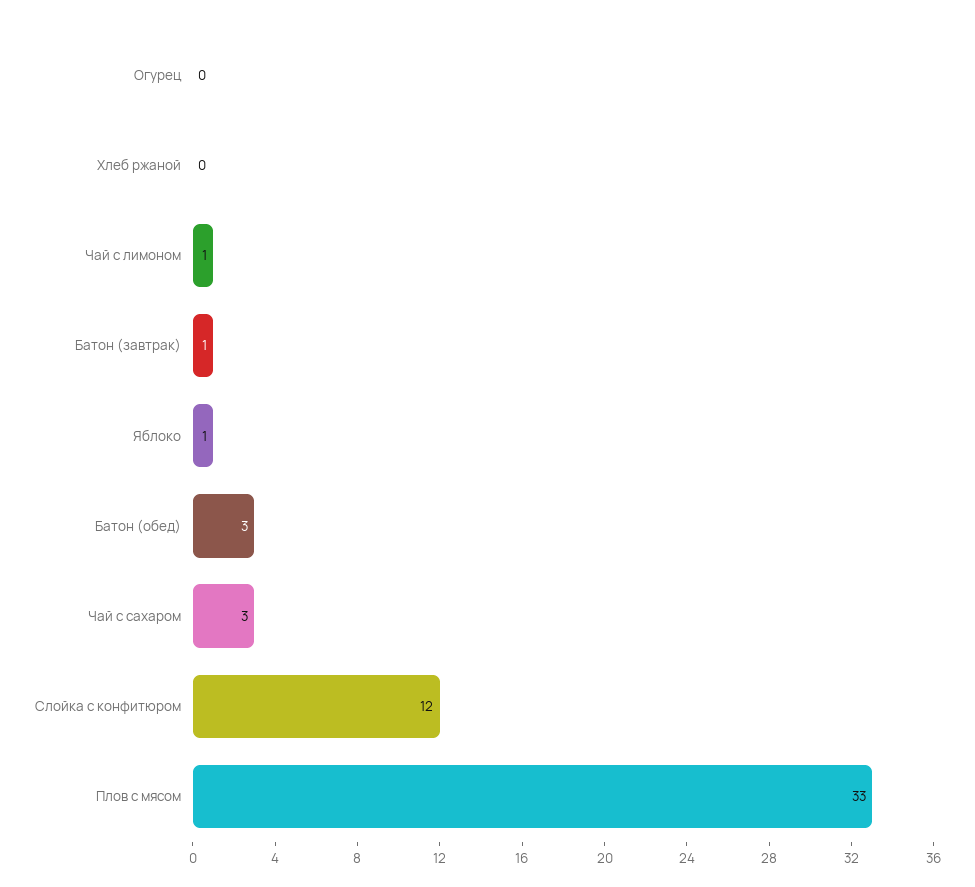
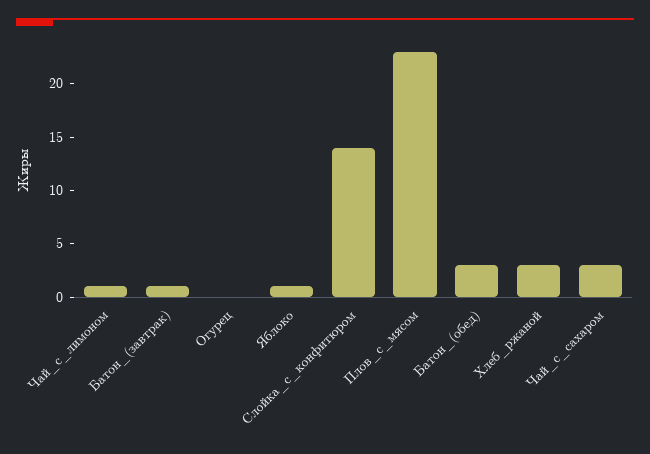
  {
    "Огурец": 0,
-   "Хлеб ржаной": 0,
+   "Хлеб ржаной": 3,
    "Чай с лимоном": 1,
    "Батон (завтрак)": 1,
    "Яблоко": 1,
    "Батон (обед)": 3,
    "Чай с сахаром": 3,
-   "Слойка с конфитюром": 12,
+   "Слойка с конфитюром": 14,
-   "Плов с мясом": 33
+   "Плов с мясом": 23
  }

